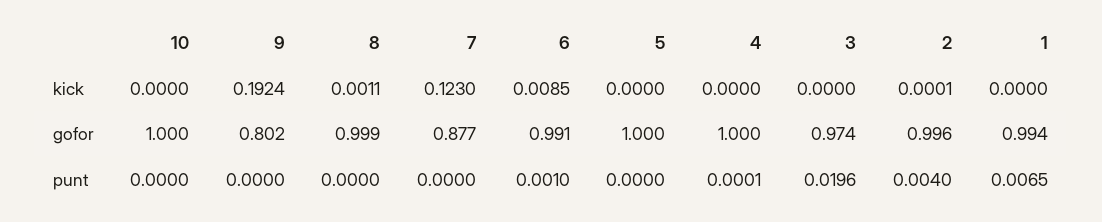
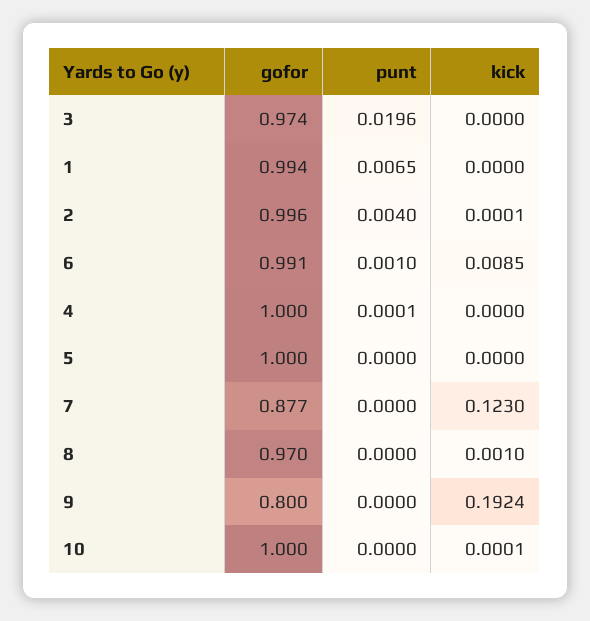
  {
    "10": {
-     "kick": 0,
+     "kick": 0.0001,
      "gofor": 1,
      "punt": 0
    },
    "9": {
      "kick": 0.1924,
-     "gofor": 0.802,
+     "gofor": 0.8,
      "punt": 0
    },
    "8": {
-     "kick": 0.0011,
+     "kick": 0.001,
-     "gofor": 0.999,
+     "gofor": 0.97,
      "punt": 0
    },
    "7": {
      "kick": 0.123,
      "gofor": 0.877,
      "punt": 0
    },
    "6": {
      "kick": 0.0085,
      "gofor": 0.991,
      "punt": 0.001
    },
    "5": {
      "kick": 0,
      "gofor": 1,
      "punt": 0
    },
    "4": {
      "kick": 0,
      "gofor": 1,
      "punt": 0.0001
    },
    "3": {
      "kick": 0,
      "gofor": 0.974,
      "punt": 0.0196
    },
    "2": {
      "kick": 0.0001,
      "gofor": 0.996,
      "punt": 0.004
    },
    "1": {
      "kick": 0,
      "gofor": 0.994,
      "punt": 0.0065
    }
  }

